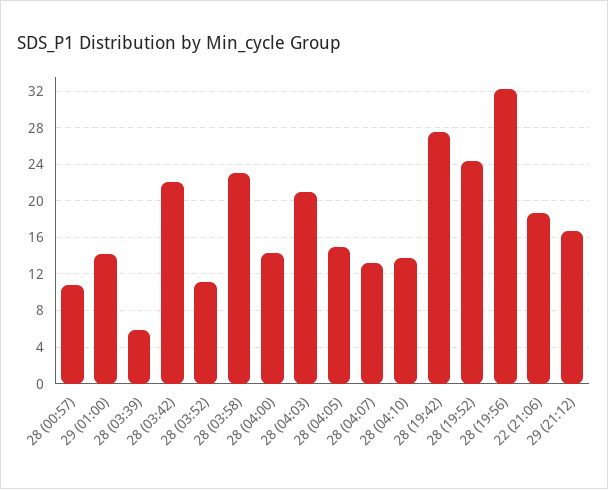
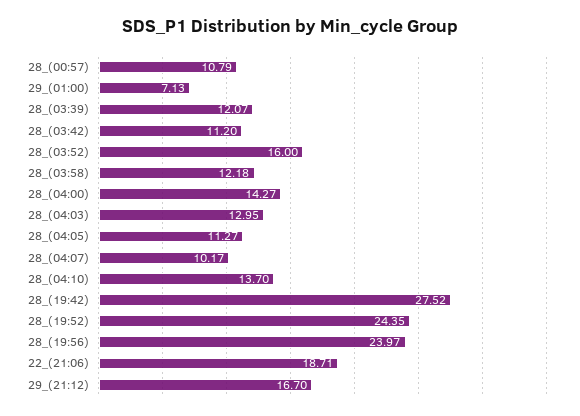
  {
    "28 (00:57)": 10.79,
-   "29 (01:00)": 14,
+   "29 (01:00)": 7.13,
-   "28 (03:39)": 6,
+   "28 (03:39)": 12.07,
-   "28 (03:42)": 22,
+   "28 (03:42)": 11.2,
-   "28 (03:52)": 11,
+   "28 (03:52)": 16,
-   "28 (03:58)": 23,
+   "28 (03:58)": 12.18,
    "28 (04:00)": 14.27,
-   "28 (04:03)": 21,
+   "28 (04:03)": 12.95,
-   "28 (04:05)": 15,
+   "28 (04:05)": 11.27,
-   "28 (04:07)": 13,
+   "28 (04:07)": 10.17,
    "28 (04:10)": 13.7,
    "28 (19:42)": 27.52,
    "28 (19:52)": 24.35,
-   "28 (19:56)": 32,
+   "28 (19:56)": 23.97,
    "22 (21:06)": 18.71,
    "29 (21:12)": 16.7
  }

